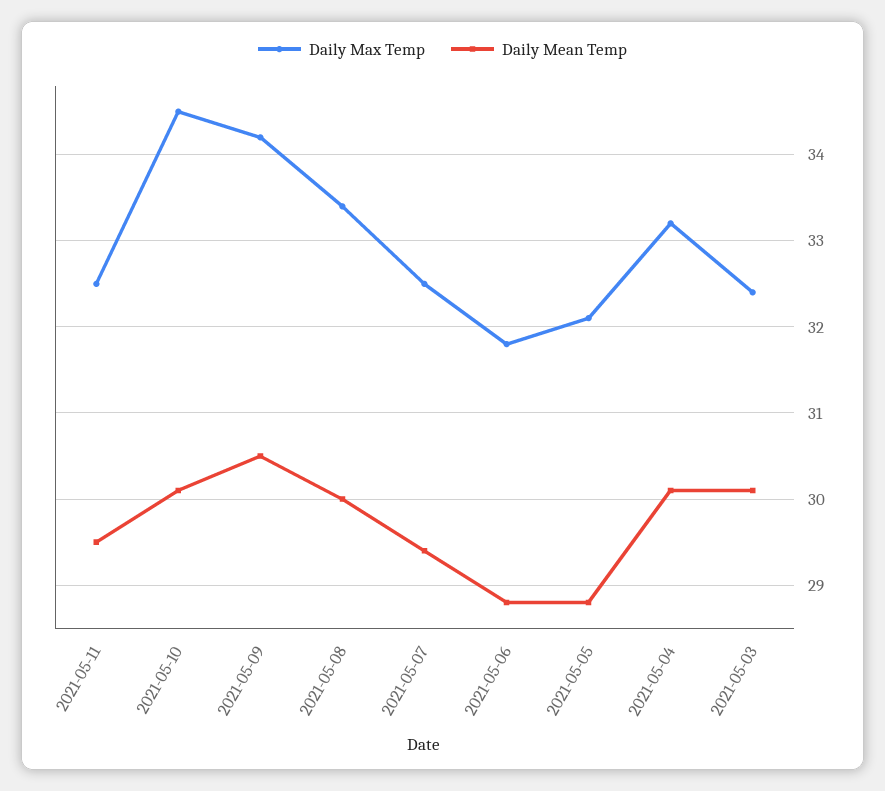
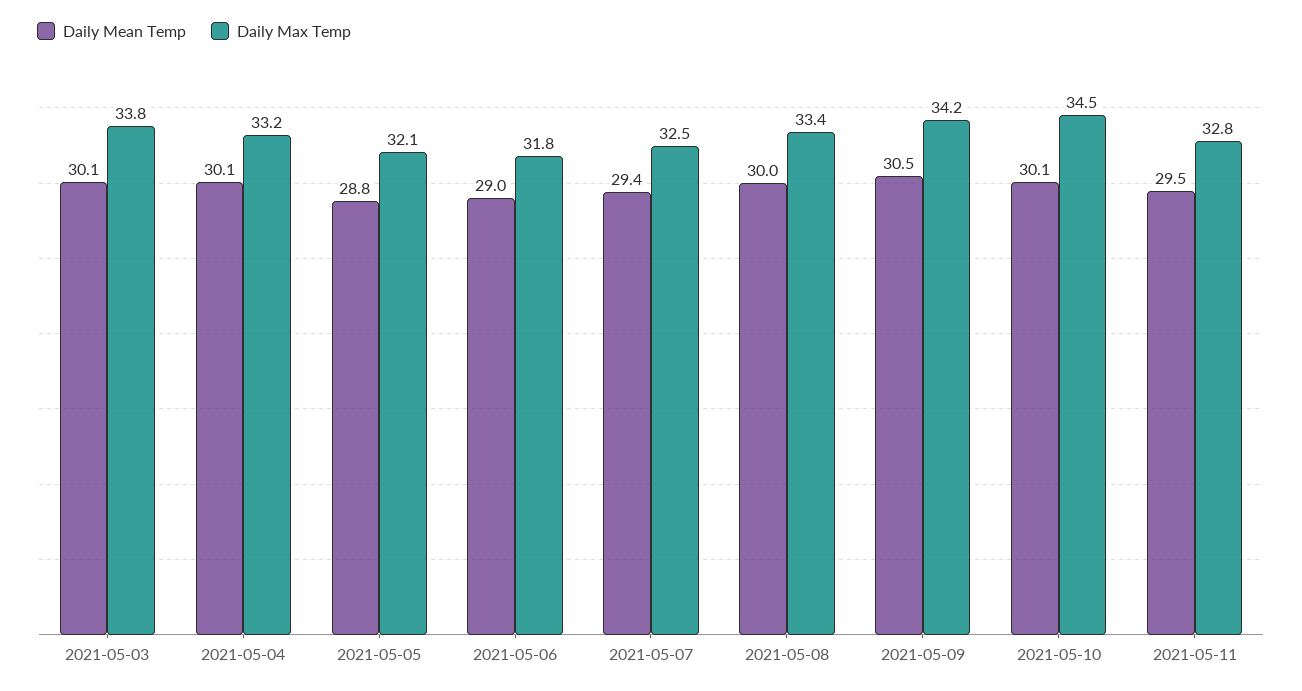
  {
    "Daily Max Temp": {
-     "2021-05-11": 32.5,
+     "2021-05-11": 32.8,
      "2021-05-10": 34.5,
      "2021-05-09": 34.2,
      "2021-05-08": 33.4,
      "2021-05-07": 32.5,
      "2021-05-06": 31.8,
      "2021-05-05": 32.1,
      "2021-05-04": 33.2,
-     "2021-05-03": 32.4
+     "2021-05-03": 33.8
    },
    "Daily Mean Temp": {
      "2021-05-11": 29.5,
      "2021-05-10": 30.1,
      "2021-05-09": 30.5,
      "2021-05-08": 30,
      "2021-05-07": 29.4,
-     "2021-05-06": 28.8,
+     "2021-05-06": 29,
      "2021-05-05": 28.8,
      "2021-05-04": 30.1,
      "2021-05-03": 30.1
    }
  }

